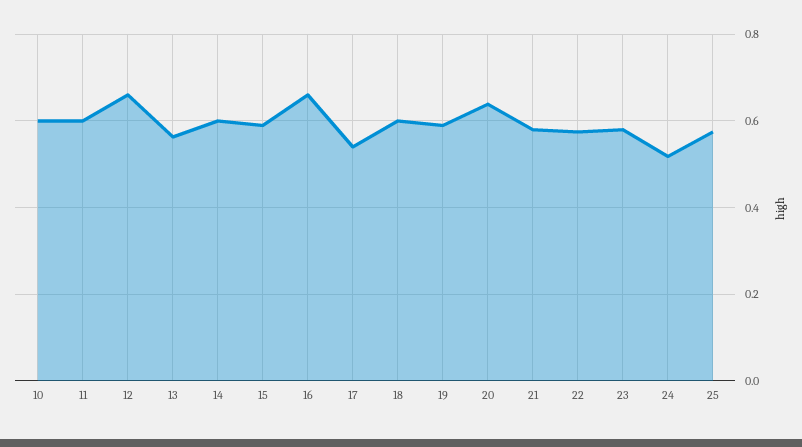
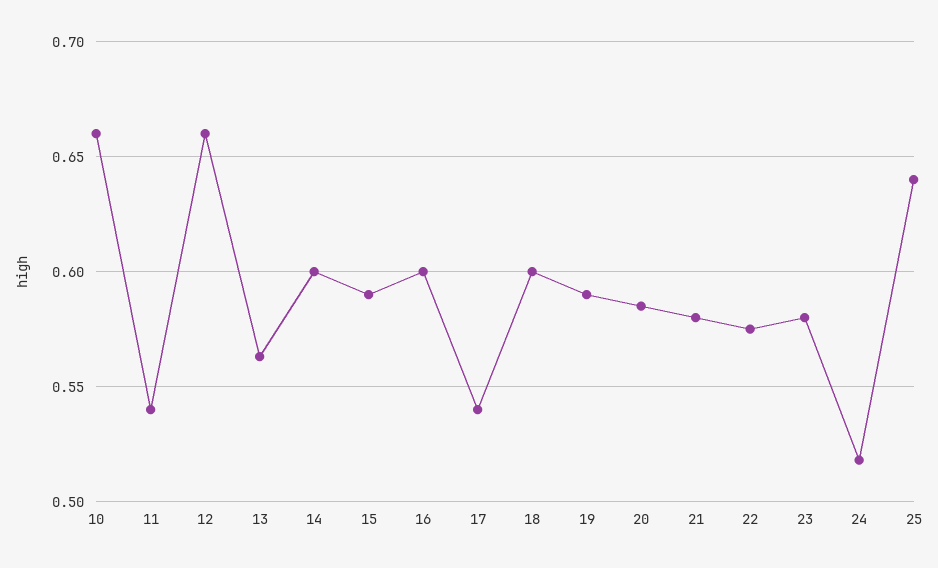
  {
-   "10": 0.6,
+   "10": 0.66,
-   "11": 0.6,
+   "11": 0.54,
    "12": 0.66,
    "13": 0.565,
    "14": 0.6,
    "15": 0.59,
-   "16": 0.66,
+   "16": 0.6,
    "17": 0.54,
    "18": 0.6,
    "19": 0.59,
-   "20": 0.64,
+   "20": 0.585,
    "21": 0.58,
    "22": 0.575,
    "23": 0.58,
    "24": 0.52,
-   "25": 0.58
+   "25": 0.64
  }

